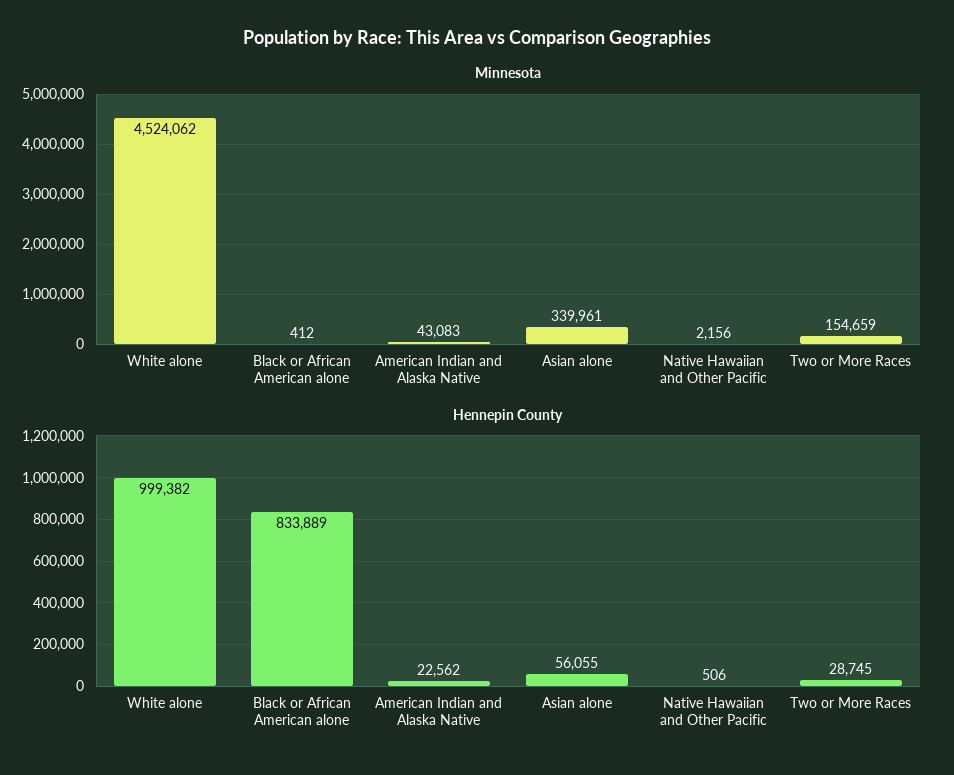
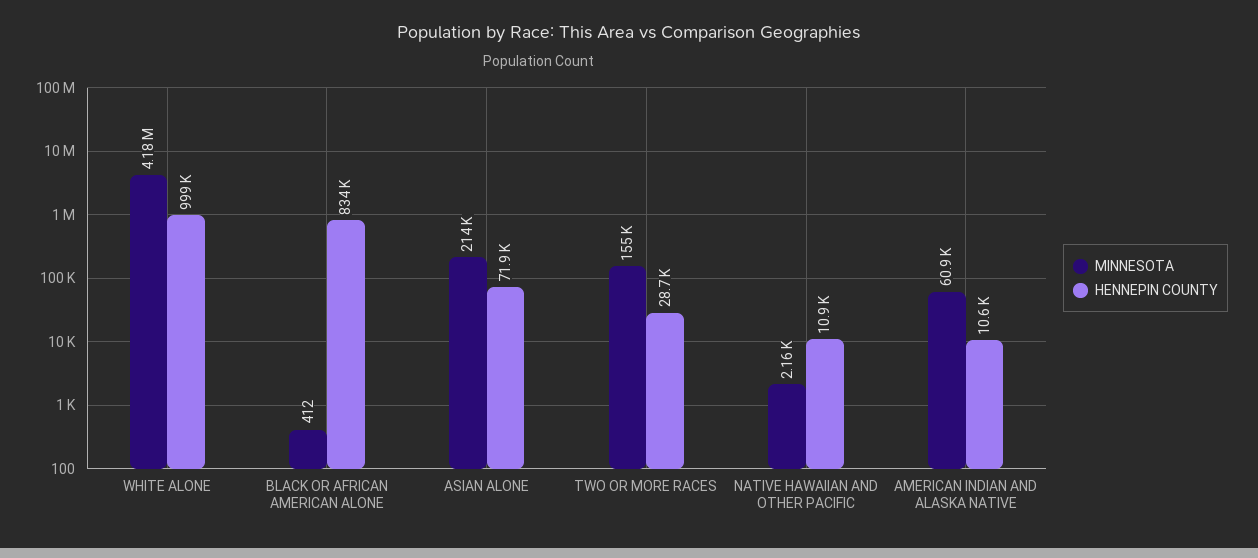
  {
    "Minnesota": {
-     "White alone": 4524062,
+     "White alone": 4180000,
      "Black or African American alone": 412,
-     "American Indian and Alaska Native": 43083,
+     "American Indian and Alaska Native": 60900,
-     "Asian alone": 339961,
+     "Asian alone": 214000,
      "Native Hawaiian and Other Pacific": 2156,
      "Two or More Races": 154659
    },
    "Hennepin County": {
      "White alone": 999382,
      "Black or African American alone": 833889,
-     "American Indian and Alaska Native": 22562,
+     "American Indian and Alaska Native": 10600,
-     "Asian alone": 56055,
+     "Asian alone": 71900,
-     "Native Hawaiian and Other Pacific": 506,
+     "Native Hawaiian and Other Pacific": 10900,
      "Two or More Races": 28745
    }
  }

